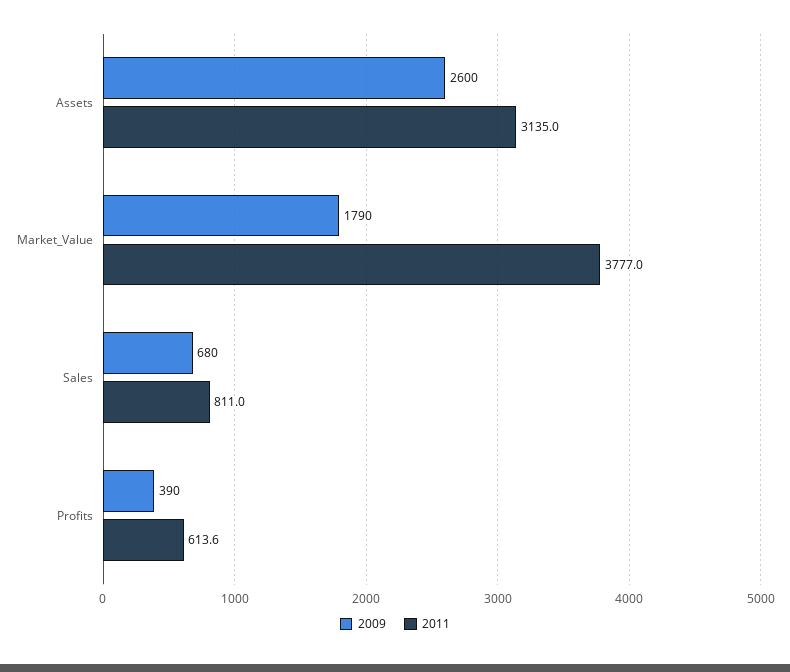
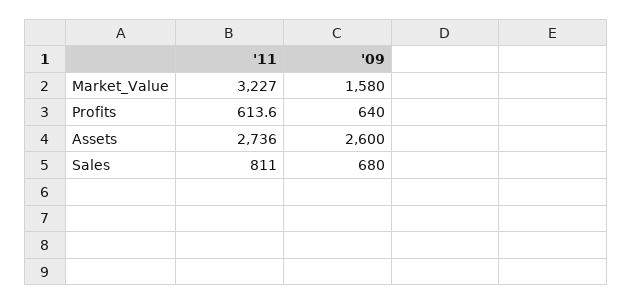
  {
    "2009": {
      "Assets": 2600,
-     "Market_Value": 1790,
+     "Market_Value": 1580,
      "Sales": 680,
-     "Profits": 390
+     "Profits": 640
    },
    "2011": {
-     "Assets": 3135,
+     "Assets": 2736,
-     "Market_Value": 3777,
+     "Market_Value": 3227,
      "Sales": 811,
      "Profits": 613.6
    }
  }

